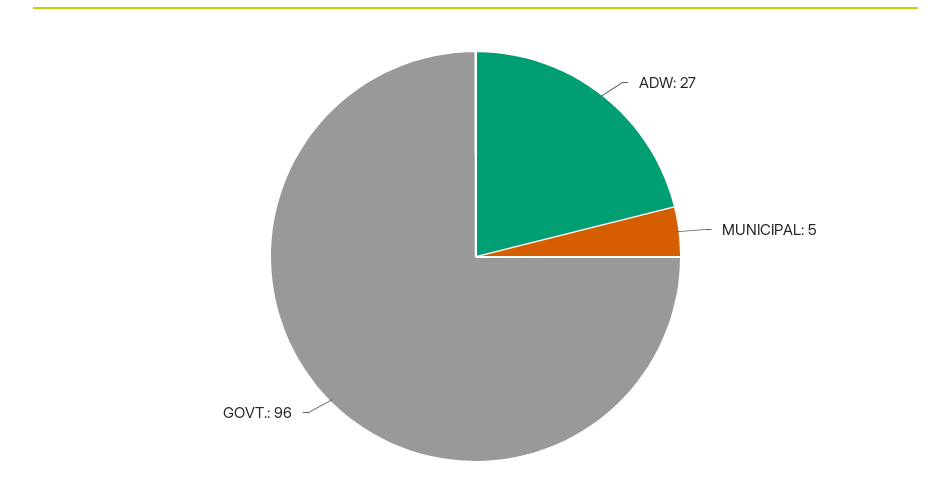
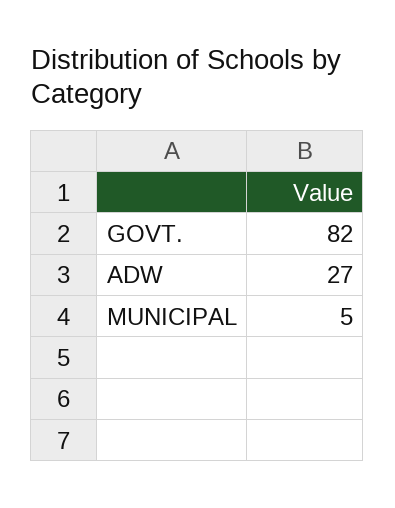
  {
    "ADW": 27,
    "MUNICIPAL": 5,
-   "GOVT.": 96
+   "GOVT.": 82
  }

